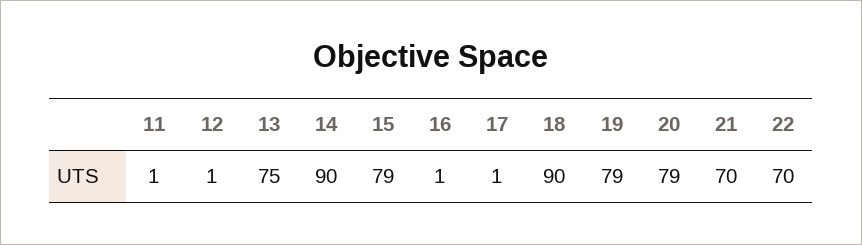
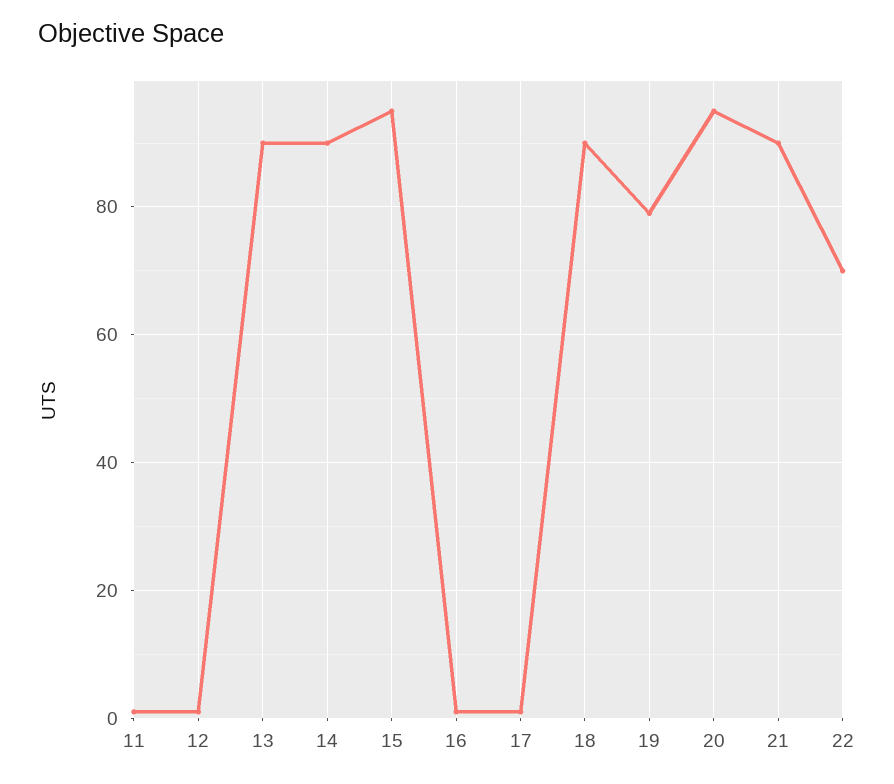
  {
    "11": 1,
    "12": 1,
-   "13": 75,
+   "13": 90,
    "14": 90,
-   "15": 79,
+   "15": 95,
    "16": 1,
    "17": 1,
    "18": 90,
    "19": 79,
-   "20": 79,
+   "20": 95,
-   "21": 70,
+   "21": 90,
    "22": 70
  }

